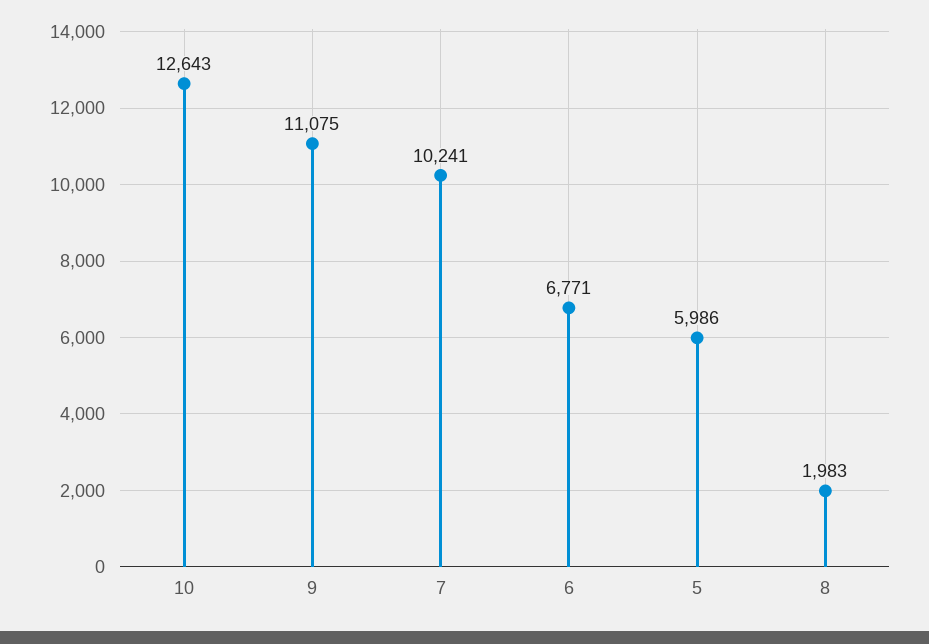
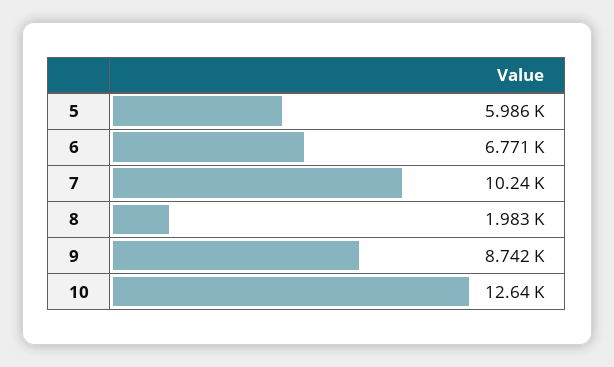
  {
    "10": 12643,
-   "9": 11075,
+   "9": 8742,
    "7": 10241,
    "6": 6771,
    "5": 5986,
    "8": 1983
  }

